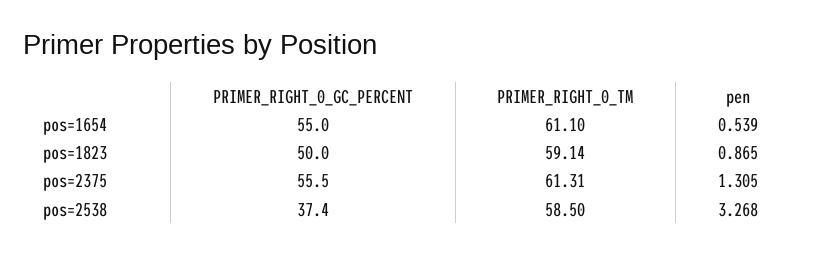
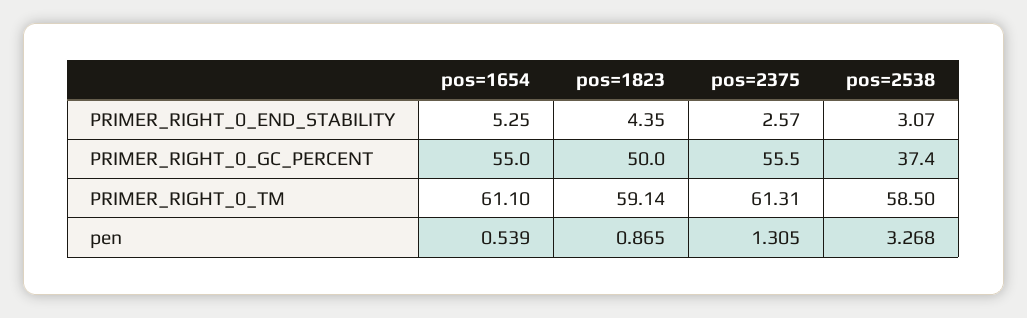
  {
    "PRIMER_RIGHT_0_GC_PERCENT": {
      "pos=1654": 55,
      "pos=1823": 50,
      "pos=2375": 55.5,
      "pos=2538": 37.4
    },
    "PRIMER_RIGHT_0_TM": {
      "pos=1654": 61.1,
      "pos=1823": 59.14,
      "pos=2375": 61.31,
      "pos=2538": 58.5
    },
    "pen": {
      "pos=1654": 0.539,
      "pos=1823": 0.865,
      "pos=2375": 1.305,
      "pos=2538": 3.268
-   }
+   },
+   "PRIMER_RIGHT_0_END_STABILITY": {
+     "pos=1654": 5.25,
+     "pos=1823": 4.35,
+     "pos=2375": 2.57,
+     "pos=2538": 3.07
+   }
  }

